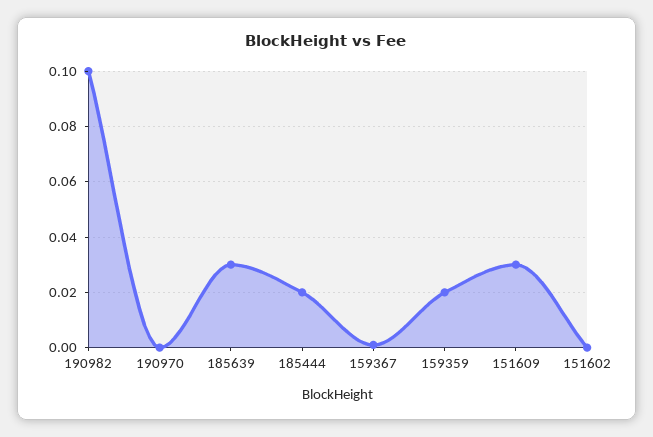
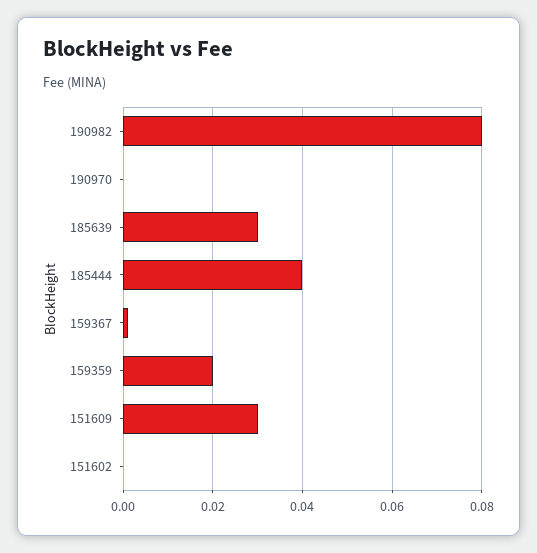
  {
-   "190982": 0.1,
+   "190982": 0.08,
    "190970": 0,
    "185639": 0.03,
-   "185444": 0.02,
+   "185444": 0.04,
    "159367": 0,
    "159359": 0.02,
    "151609": 0.03,
    "151602": 0
  }

